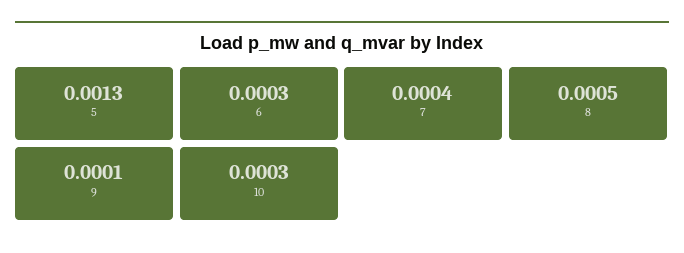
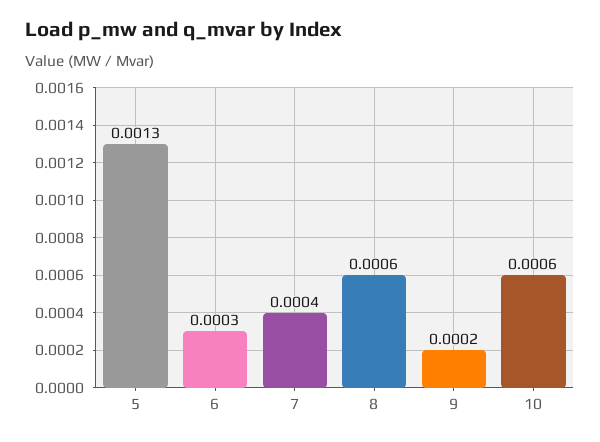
  {
    "5": 0.0013,
    "6": 0.0003,
    "7": 0.0004,
-   "8": 0.0005,
+   "8": 0.0006,
-   "9": 0.0001,
+   "9": 0.0002,
-   "10": 0.0003
+   "10": 0.0006
  }

